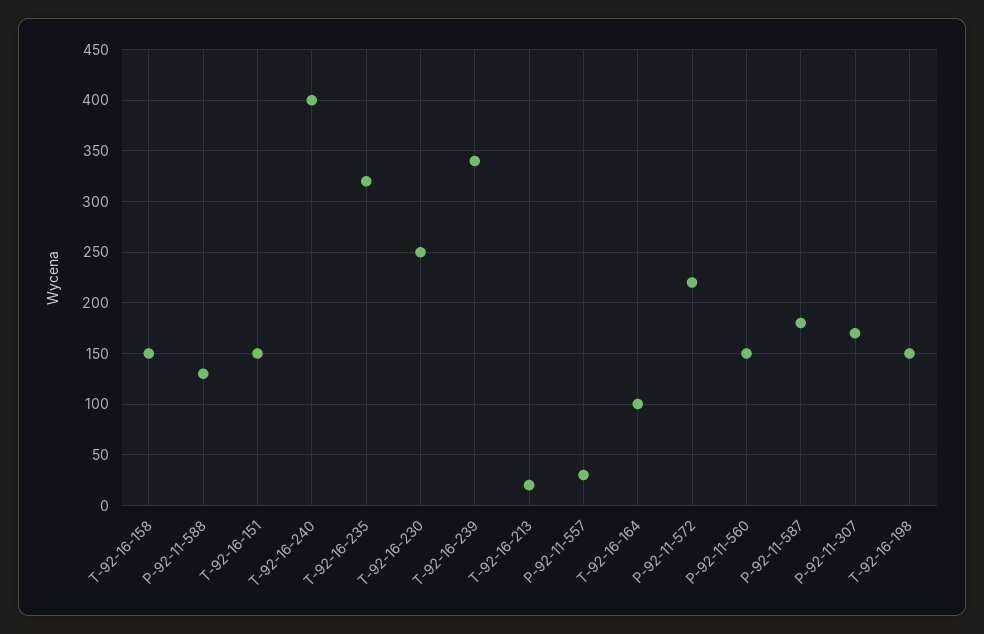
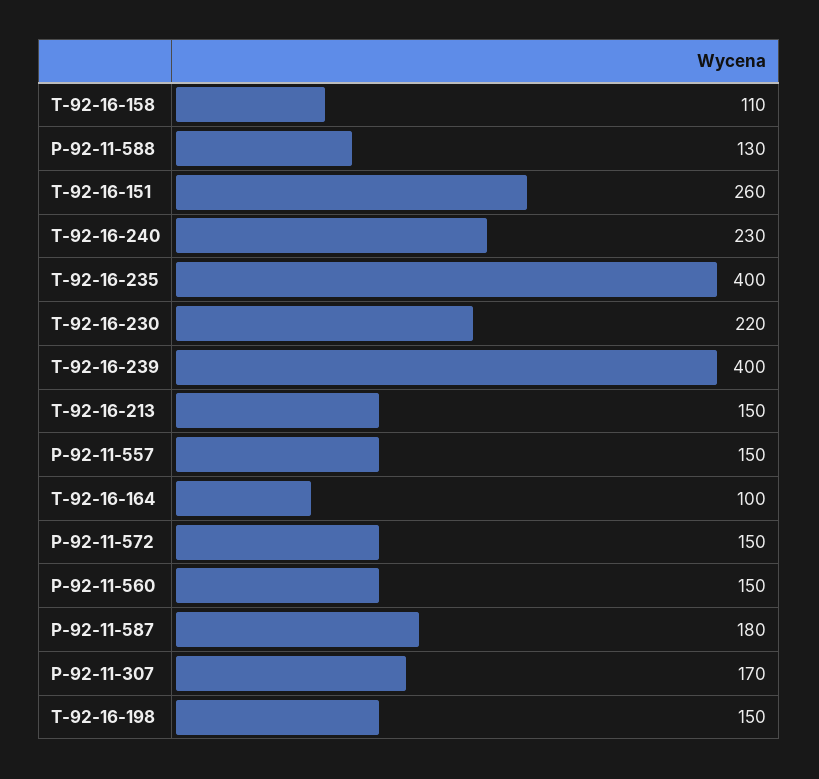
  {
-   "T-92-16-158": 150,
+   "T-92-16-158": 110,
    "P-92-11-588": 130,
-   "T-92-16-151": 150,
+   "T-92-16-151": 260,
-   "T-92-16-240": 400,
+   "T-92-16-240": 230,
-   "T-92-16-235": 320,
+   "T-92-16-235": 400,
-   "T-92-16-230": 250,
+   "T-92-16-230": 220,
-   "T-92-16-239": 340,
+   "T-92-16-239": 400,
-   "T-92-16-213": 20,
+   "T-92-16-213": 150,
-   "P-92-11-557": 30,
+   "P-92-11-557": 150,
    "T-92-16-164": 100,
-   "P-92-11-572": 220,
+   "P-92-11-572": 150,
    "P-92-11-560": 150,
    "P-92-11-587": 180,
    "P-92-11-307": 170,
    "T-92-16-198": 150
  }

